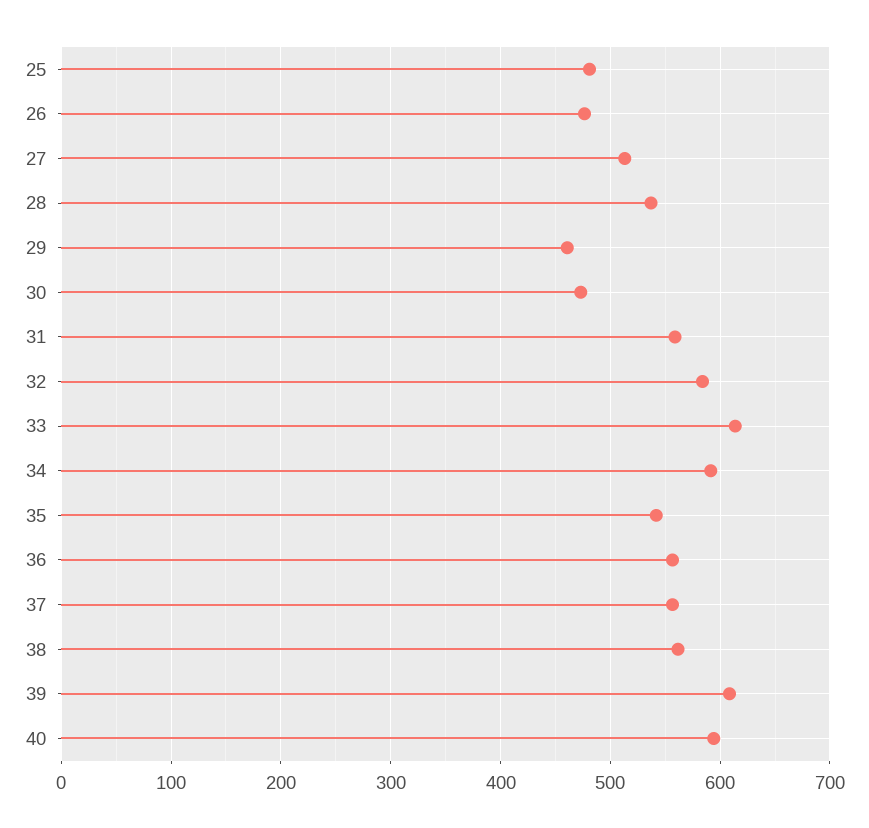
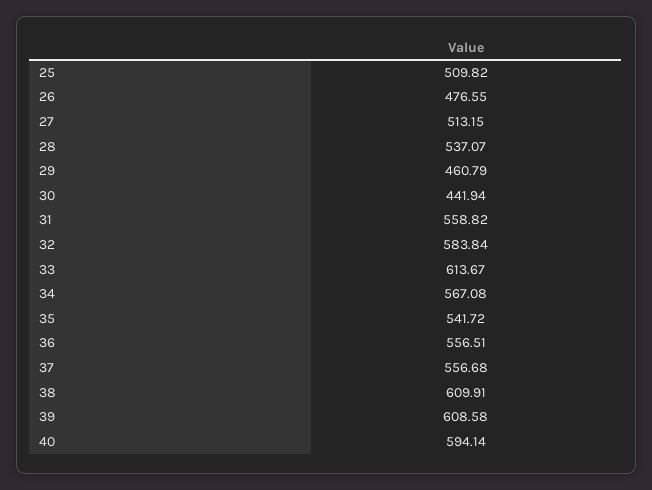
  {
-   "25": 480,
+   "25": 509.82,
    "26": 476.55,
    "27": 513.15,
    "28": 537.07,
    "29": 460.79,
-   "30": 470,
+   "30": 441.94,
    "31": 558.82,
    "32": 583.84,
    "33": 613.67,
-   "34": 590,
+   "34": 567.08,
    "35": 541.72,
    "36": 556.51,
    "37": 556.68,
-   "38": 560,
+   "38": 609.91,
    "39": 608.58,
    "40": 594.14
  }

